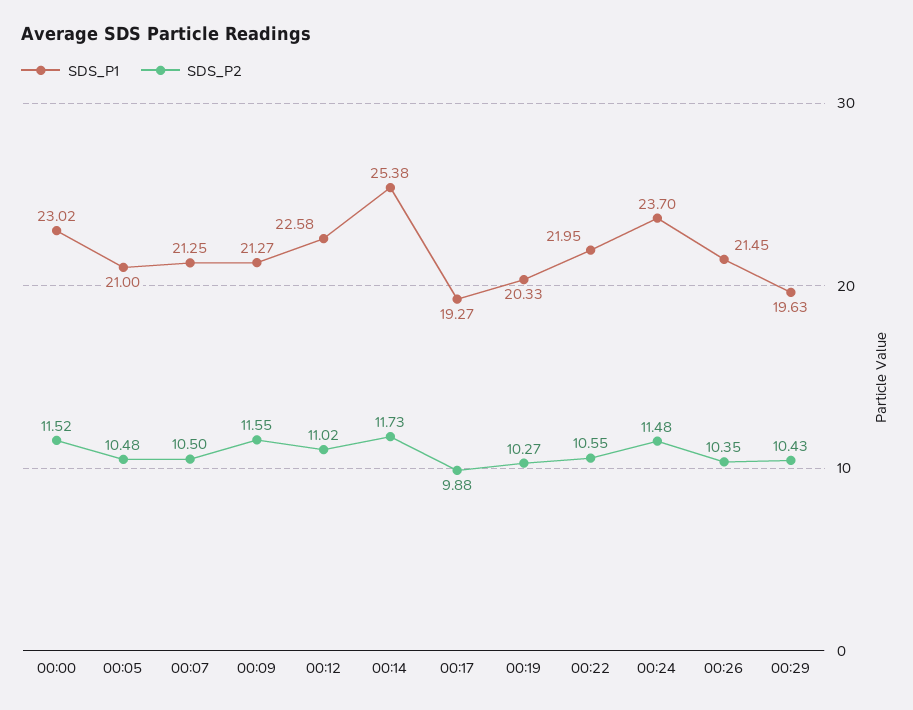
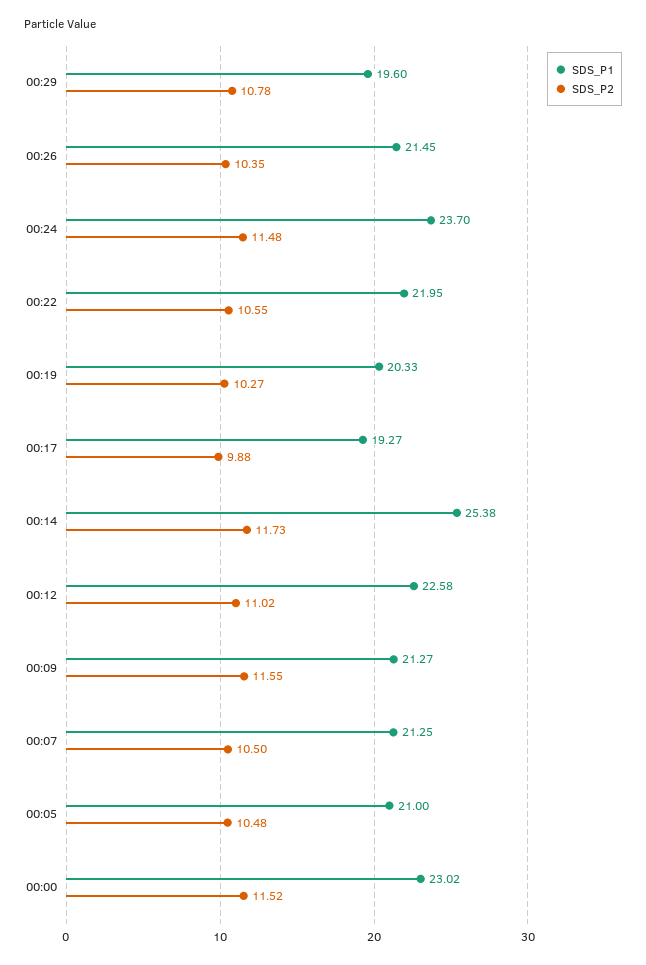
  {
    "SDS_P1": {
      "00:00": 23.02,
      "00:05": 21,
      "00:07": 21.25,
      "00:09": 21.27,
      "00:12": 22.58,
      "00:14": 25.38,
      "00:17": 19.27,
      "00:19": 20.33,
      "00:22": 21.95,
      "00:24": 23.7,
      "00:26": 21.45,
-     "00:29": 19.63
+     "00:29": 19.6
    },
    "SDS_P2": {
      "00:00": 11.52,
      "00:05": 10.48,
      "00:07": 10.5,
      "00:09": 11.55,
      "00:12": 11.02,
      "00:14": 11.73,
      "00:17": 9.88,
      "00:19": 10.27,
      "00:22": 10.55,
      "00:24": 11.48,
      "00:26": 10.35,
-     "00:29": 10.43
+     "00:29": 10.78
    }
  }

